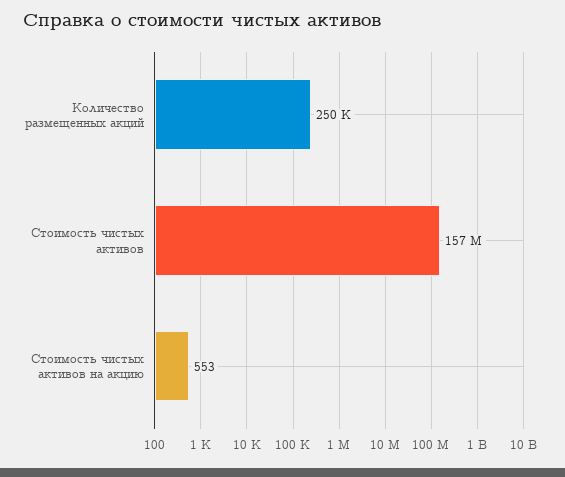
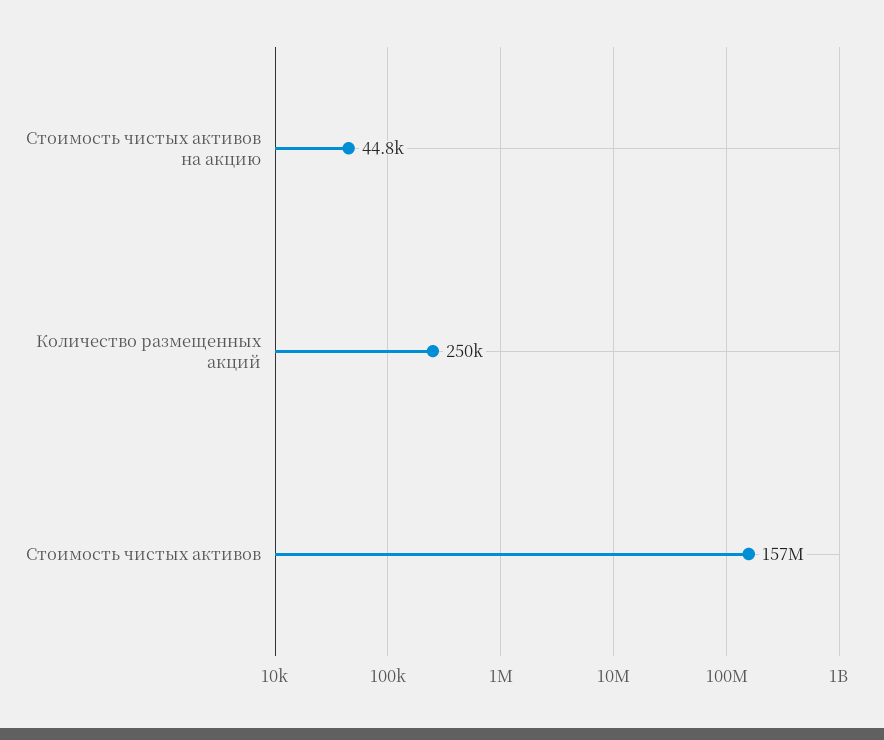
  {
    "Количество размещенных акций": 250000,
    "Стоимость чистых активов": 157000000,
-   "Стоимость чистых активов на акцию": 553
+   "Стоимость чистых активов на акцию": 44800
  }

